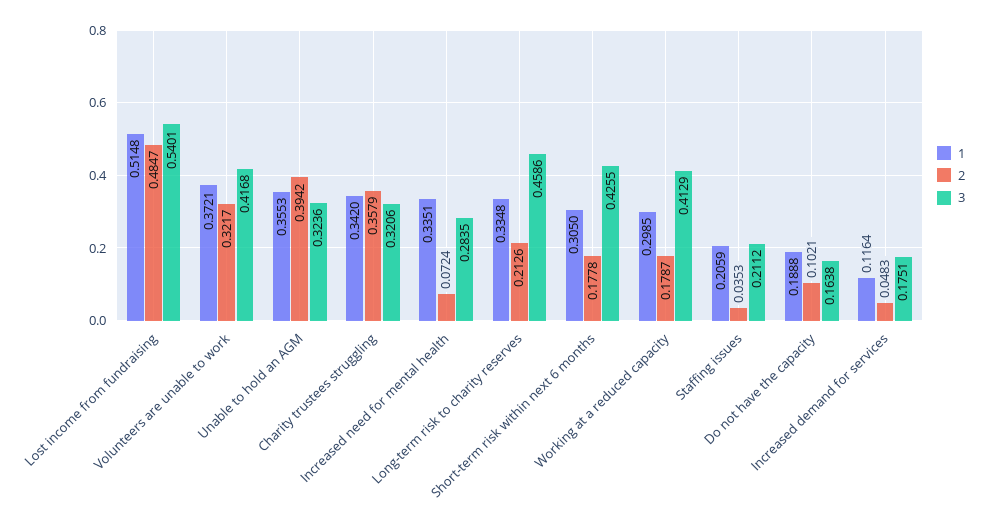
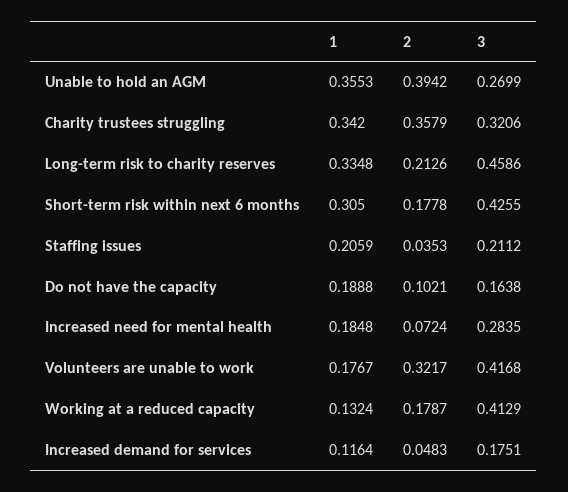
  {
    "1": {
-     "Lost income from fundraising": 0.5148,
-     "Volunteers are unable to work": 0.3721,
+     "Volunteers are unable to work": 0.1767,
      "Unable to hold an AGM": 0.3553,
      "Charity trustees struggling": 0.342,
-     "Increased need for mental health": 0.3351,
+     "Increased need for mental health": 0.1848,
      "Long-term risk to charity reserves": 0.3348,
      "Short-term risk within next 6 months": 0.305,
-     "Working at a reduced capacity": 0.2985,
+     "Working at a reduced capacity": 0.1324,
      "Staffing issues": 0.2059,
      "Do not have the capacity": 0.1888,
      "Increased demand for services": 0.1164
    },
    "2": {
-     "Lost income from fundraising": 0.4847,
      "Volunteers are unable to work": 0.3217,
      "Unable to hold an AGM": 0.3942,
      "Charity trustees struggling": 0.3579,
      "Increased need for mental health": 0.0724,
      "Long-term risk to charity reserves": 0.2126,
      "Short-term risk within next 6 months": 0.1778,
      "Working at a reduced capacity": 0.1787,
      "Staffing issues": 0.0353,
      "Do not have the capacity": 0.1021,
      "Increased demand for services": 0.0483
    },
    "3": {
-     "Lost income from fundraising": 0.5401,
      "Volunteers are unable to work": 0.4168,
-     "Unable to hold an AGM": 0.3236,
+     "Unable to hold an AGM": 0.2699,
      "Charity trustees struggling": 0.3206,
      "Increased need for mental health": 0.2835,
      "Long-term risk to charity reserves": 0.4586,
      "Short-term risk within next 6 months": 0.4255,
      "Working at a reduced capacity": 0.4129,
      "Staffing issues": 0.2112,
      "Do not have the capacity": 0.1638,
      "Increased demand for services": 0.1751
    }
  }

